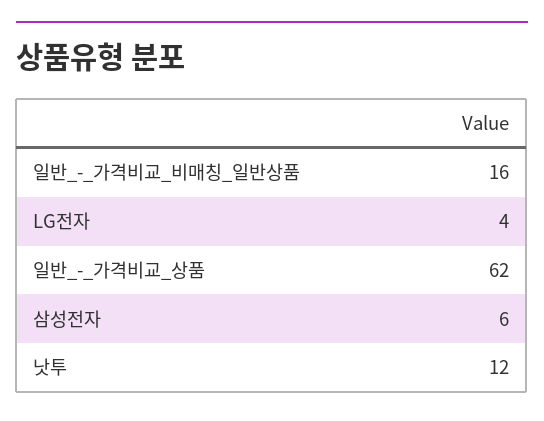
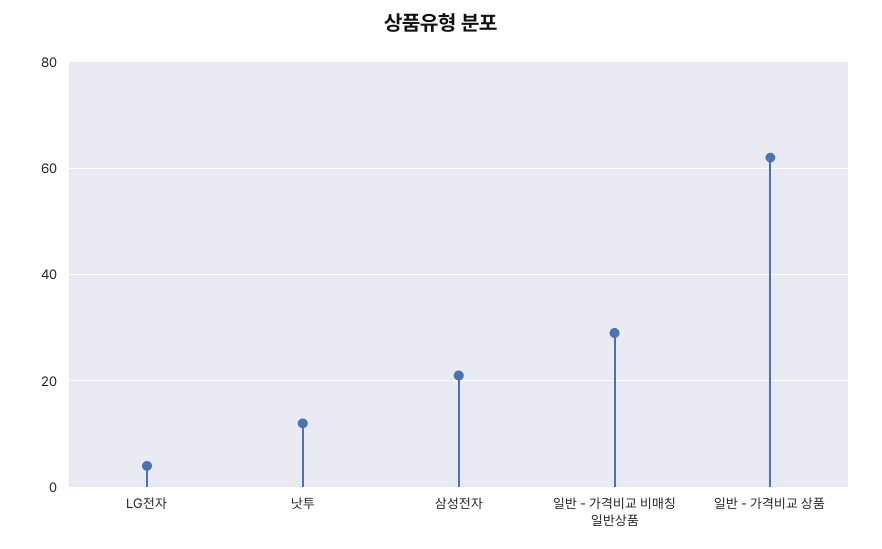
  {
-   "일반_-_가격비교_비매칭_일반상품": 16,
+   "일반_-_가격비교_비매칭_일반상품": 30,
    "LG전자": 4,
    "일반_-_가격비교_상품": 62,
-   "삼성전자": 6,
+   "삼성전자": 20,
    "낫투": 12
  }

